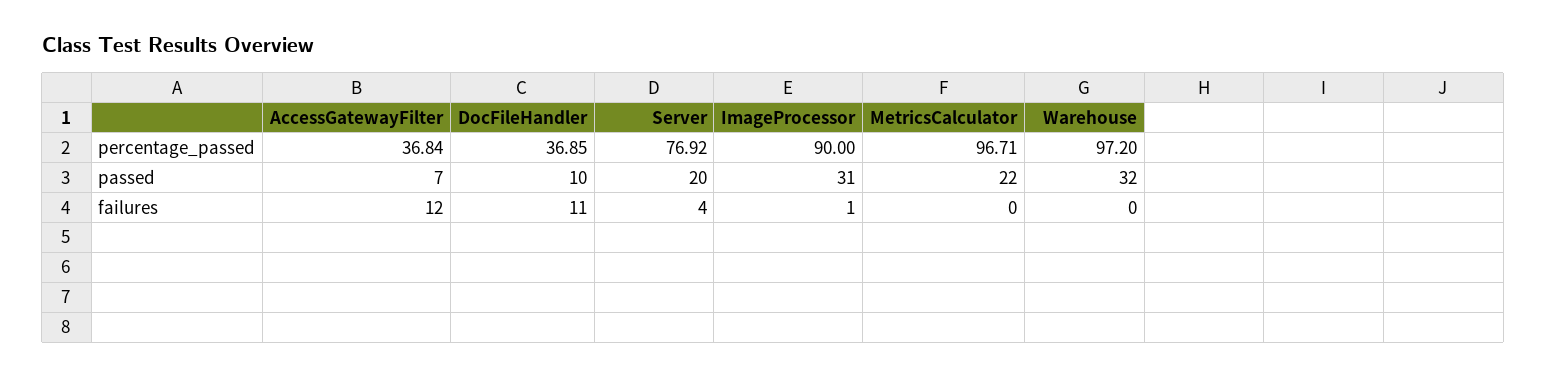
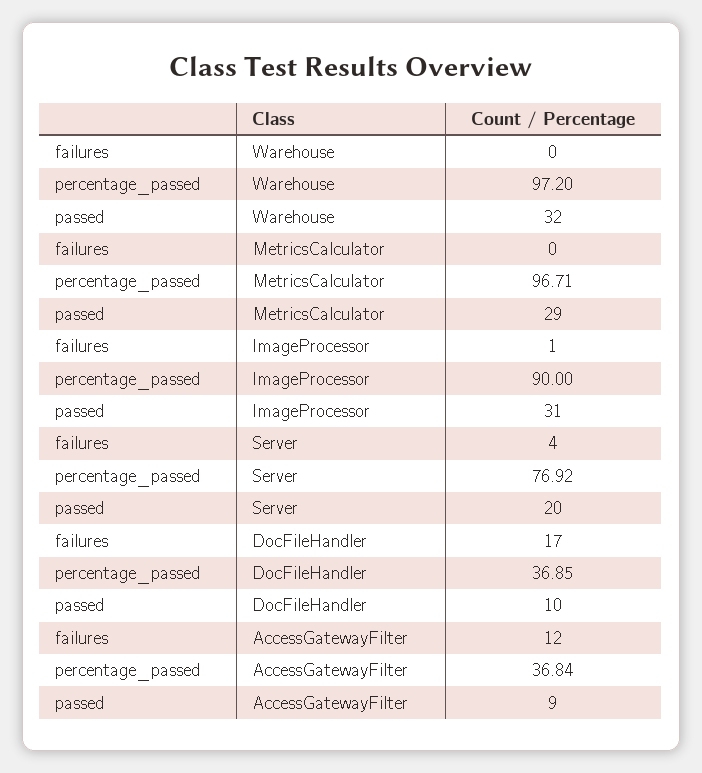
  {
    "AccessGatewayFilter": {
      "percentage_passed": 36.84,
-     "passed": 7,
+     "passed": 9,
      "failures": 12
    },
    "DocFileHandler": {
      "percentage_passed": 36.85,
      "passed": 10,
-     "failures": 11
+     "failures": 17
    },
    "Server": {
      "percentage_passed": 76.92,
      "passed": 20,
      "failures": 4
    },
    "ImageProcessor": {
      "percentage_passed": 90,
      "passed": 31,
      "failures": 1
    },
    "MetricsCalculator": {
      "percentage_passed": 96.71,
-     "passed": 22,
+     "passed": 29,
      "failures": 0
    },
    "Warehouse": {
      "percentage_passed": 97.2,
      "passed": 32,
      "failures": 0
    }
  }

